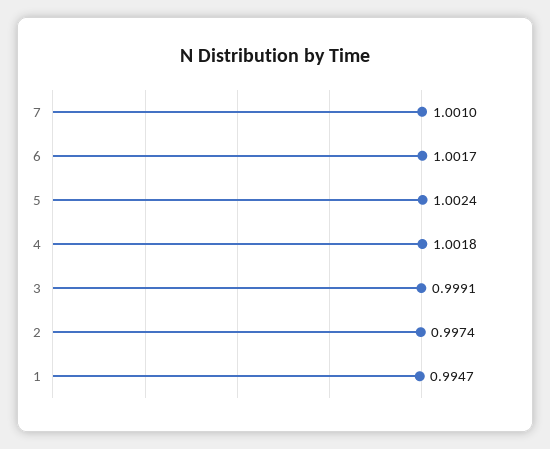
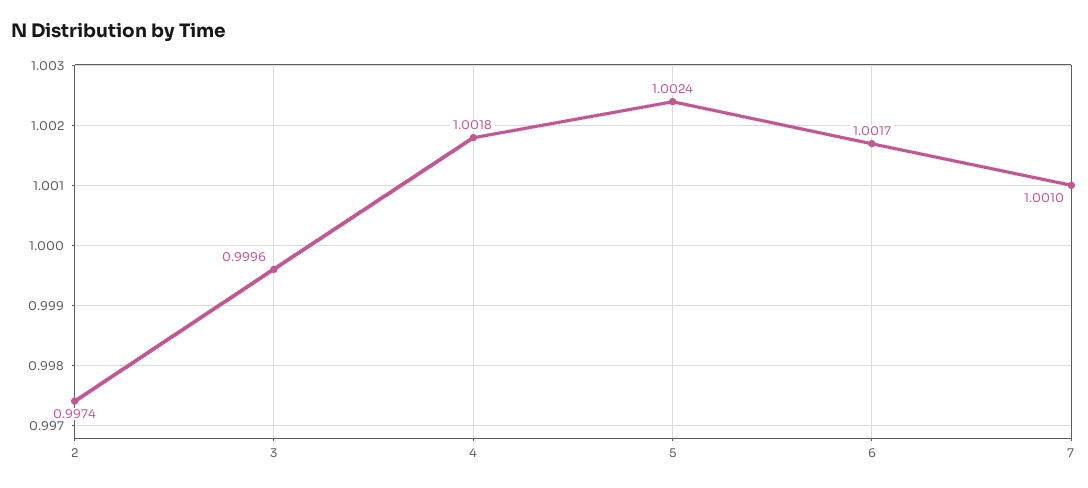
  {
    "7": 1.001,
    "6": 1.0017,
    "5": 1.0024,
    "4": 1.0018,
-   "3": 0.9991,
+   "3": 0.9996,
-   "2": 0.9974,
+   "2": 0.9974
-   "1": 0.9947
  }

